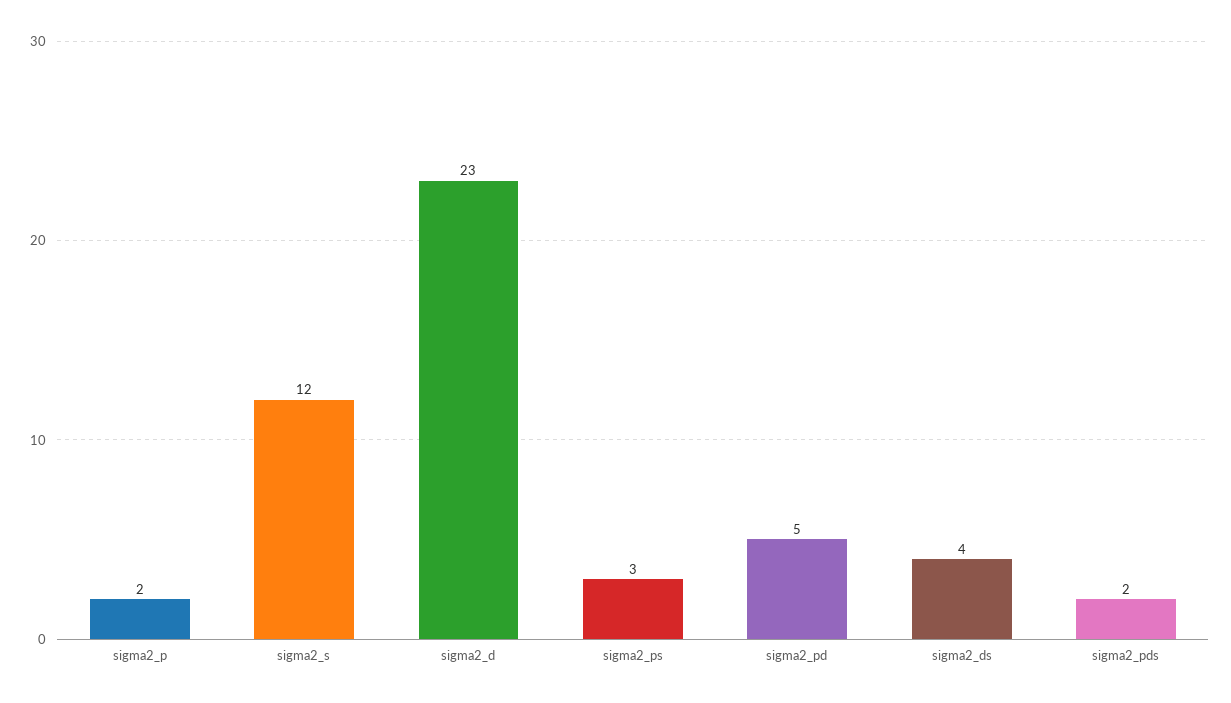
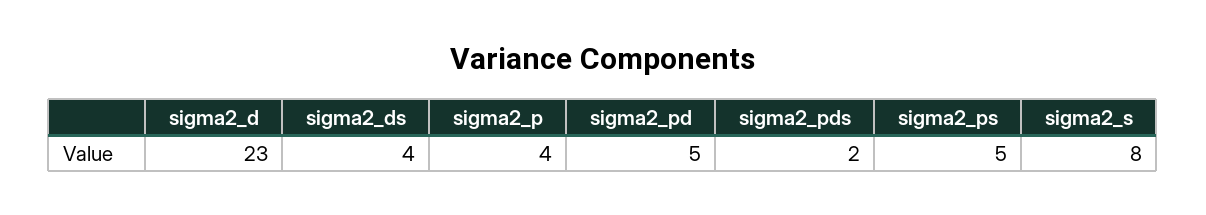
  {
-   "sigma2_p": 2,
+   "sigma2_p": 4,
-   "sigma2_s": 12,
+   "sigma2_s": 8,
    "sigma2_d": 23,
-   "sigma2_ps": 3,
+   "sigma2_ps": 5,
    "sigma2_pd": 5,
    "sigma2_ds": 4,
    "sigma2_pds": 2
  }

